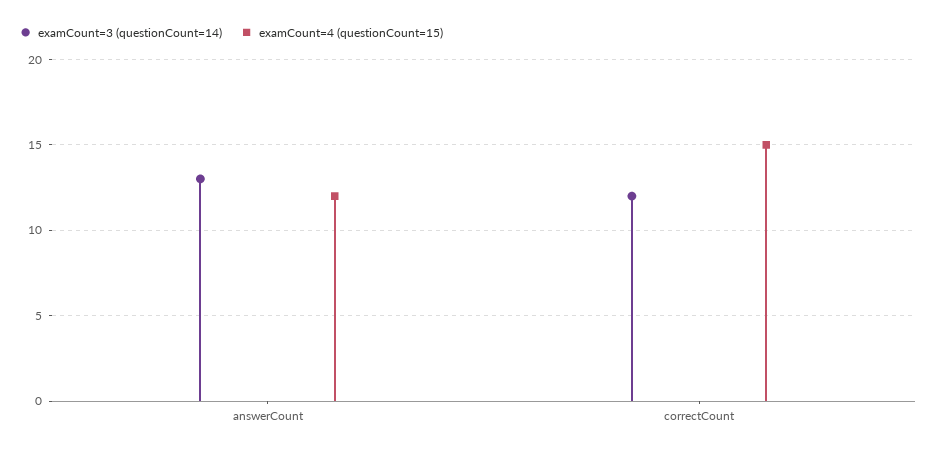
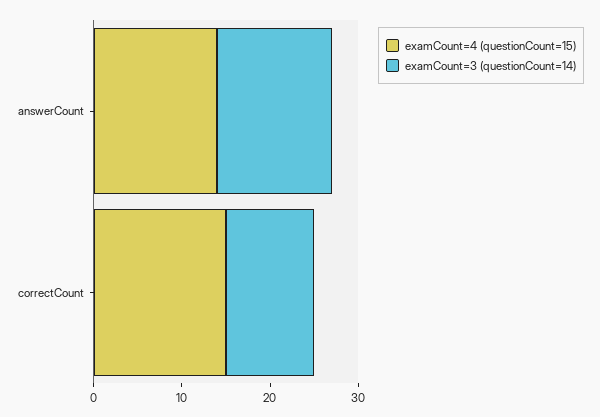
  {
    "examCount=3 (questionCount=14)": {
      "answerCount": 13,
-     "correctCount": 12
+     "correctCount": 10
    },
    "examCount=4 (questionCount=15)": {
-     "answerCount": 12,
+     "answerCount": 14,
      "correctCount": 15
    }
  }

